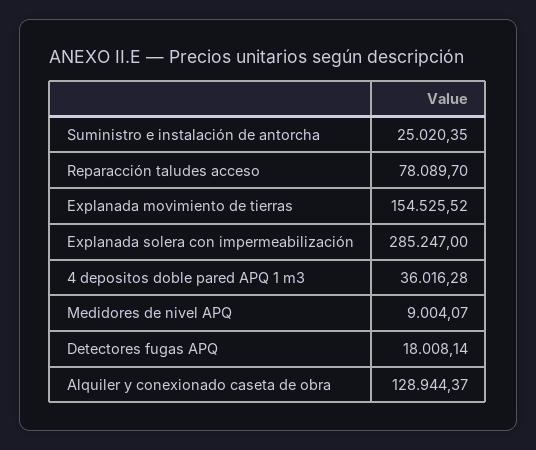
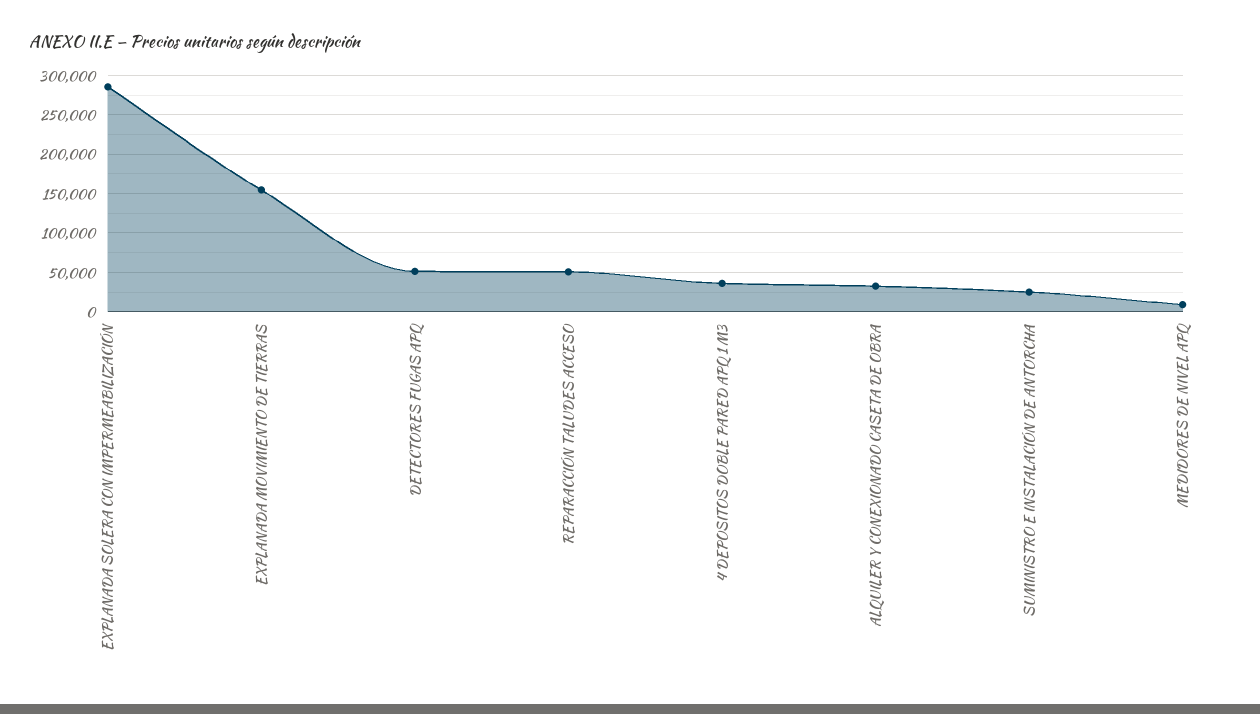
  {
    "Suministro e instalación de antorcha": 25020.35,
-   "Reparacción taludes acceso": 78089.7,
+   "Reparacción taludes acceso": 50000,
    "Explanada movimiento de tierras": 154525.52,
    "Explanada solera con impermeabilización": 285247,
    "4 depositos doble pared APQ 1 m3": 36016.28,
    "Medidores de nivel APQ": 9004.07,
-   "Detectores fugas APQ": 18008.14,
+   "Detectores fugas APQ": 50000,
-   "Alquiler y conexionado caseta de obra": 128944.37
+   "Alquiler y conexionado caseta de obra": 30000
  }

